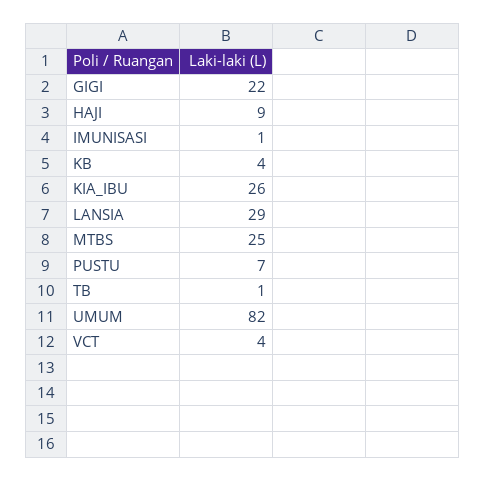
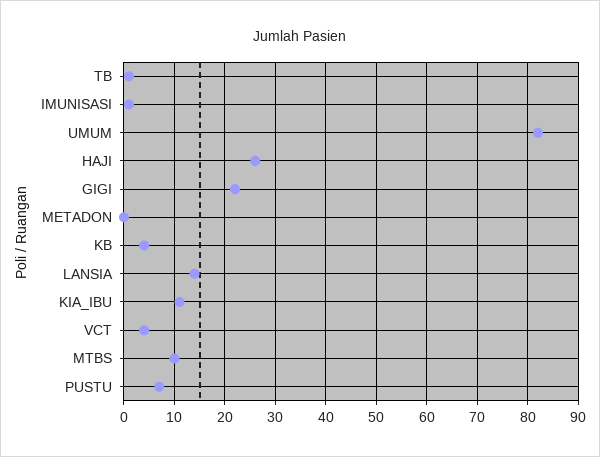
  {
    "GIGI": 22,
-   "HAJI": 9,
+   "HAJI": 25,
    "IMUNISASI": 1,
    "KB": 4,
-   "KIA_IBU": 26,
+   "KIA_IBU": 10,
-   "LANSIA": 29,
+   "LANSIA": 15,
-   "MTBS": 25,
+   "MTBS": 10,
    "PUSTU": 7,
    "TB": 1,
    "UMUM": 82,
-   "VCT": 4
+   "VCT": 4,
+   "METADON": 0
  }

